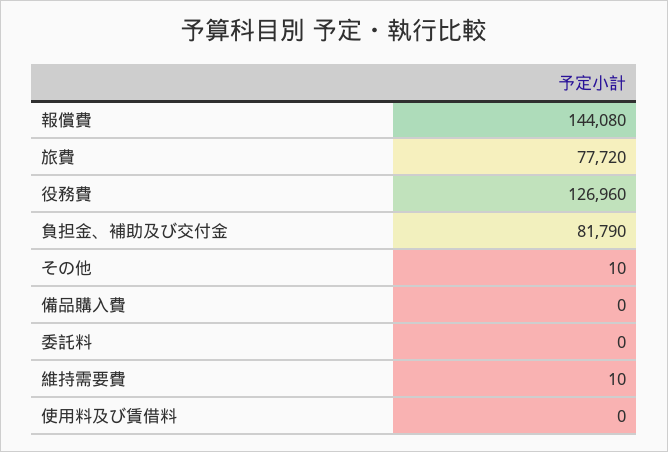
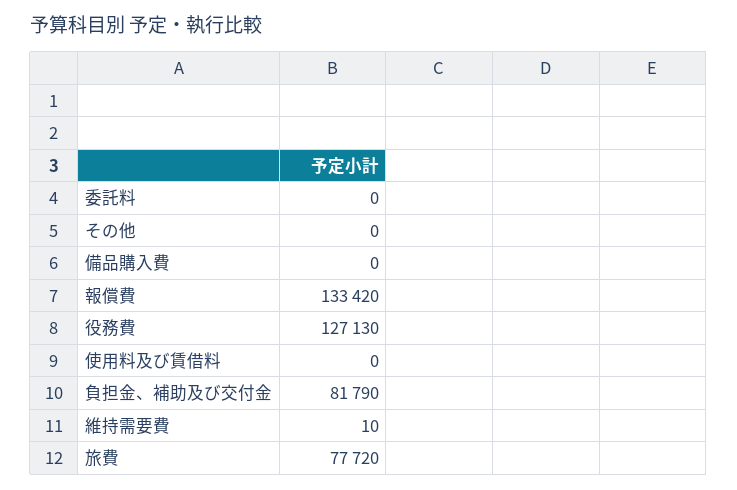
  {
-   "報償費": 144080,
+   "報償費": 133420,
    "旅費": 77720,
-   "役務費": 126960,
+   "役務費": 127130,
    "負担金、補助及び交付金": 81790,
-   "その他": 10,
+   "その他": 0,
    "備品購入費": 0,
    "委託料": 0,
    "維持需要費": 10,
    "使用料及び賃借料": 0
  }

